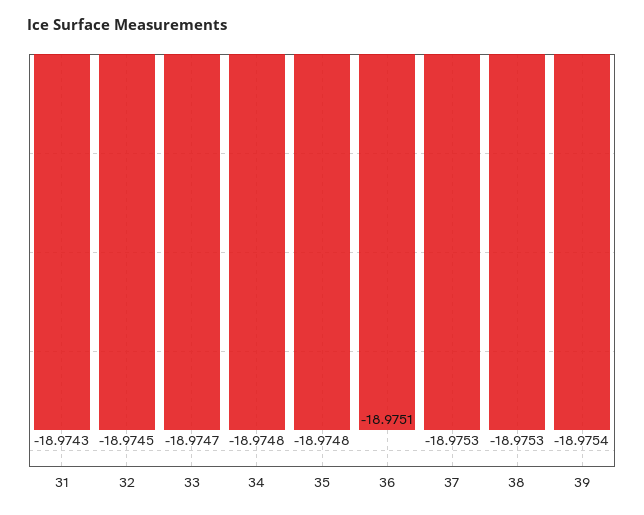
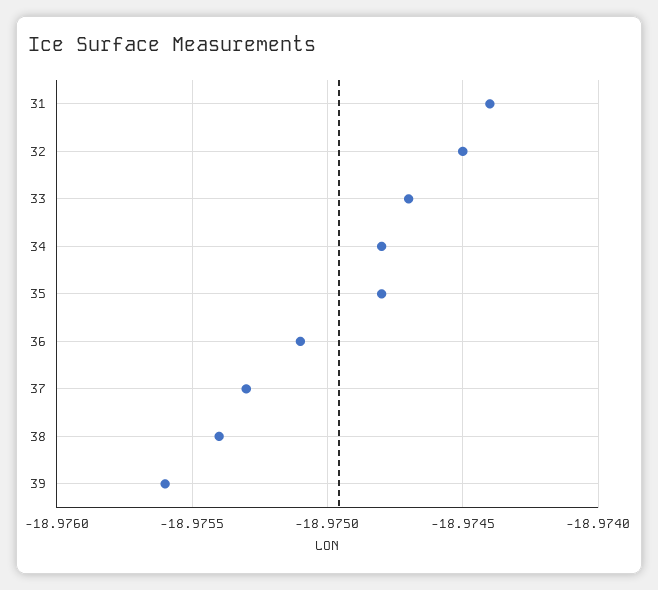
  {
-   "31": -18.9743,
+   "31": -18.9744,
    "32": -18.9745,
    "33": -18.9747,
    "34": -18.9748,
    "35": -18.9748,
    "36": -18.9751,
    "37": -18.9753,
-   "38": -18.9753,
+   "38": -18.9754,
-   "39": -18.9754
+   "39": -18.9756
  }

